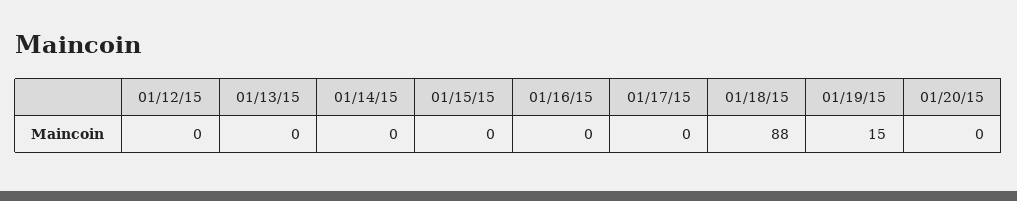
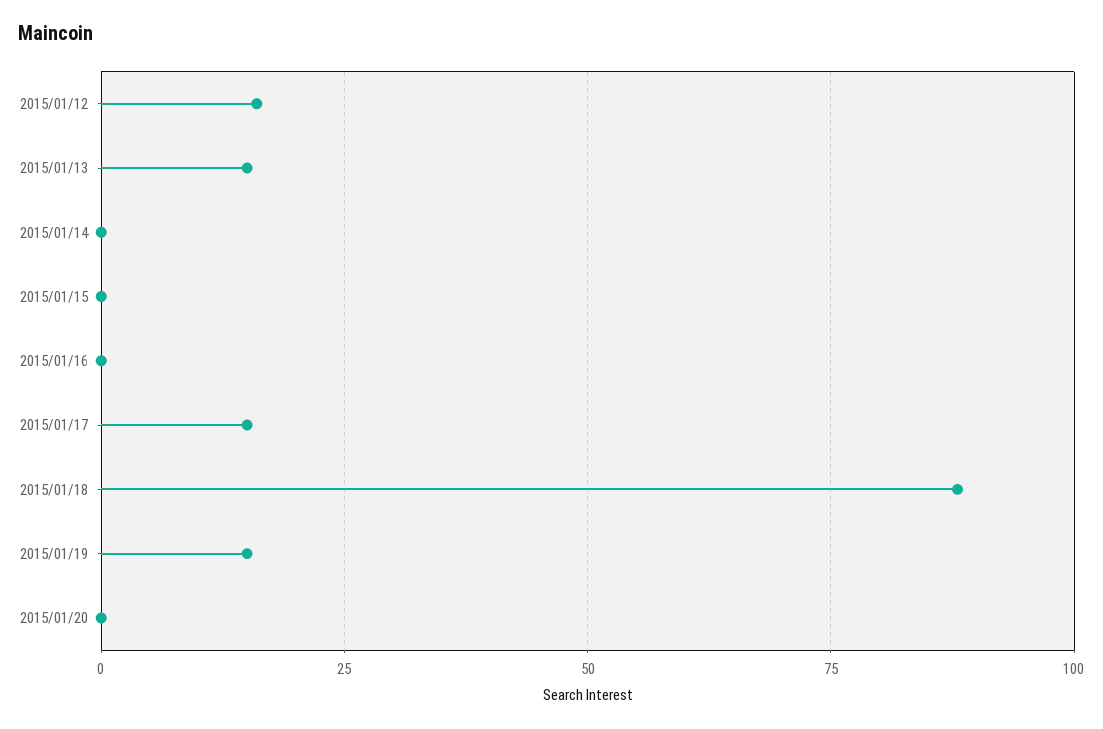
  {
-   "01/12/15": 0,
+   "01/12/15": 15,
-   "01/13/15": 0,
+   "01/13/15": 15,
    "01/14/15": 0,
    "01/15/15": 0,
    "01/16/15": 0,
-   "01/17/15": 0,
+   "01/17/15": 15,
    "01/18/15": 88,
    "01/19/15": 15,
    "01/20/15": 0
  }

